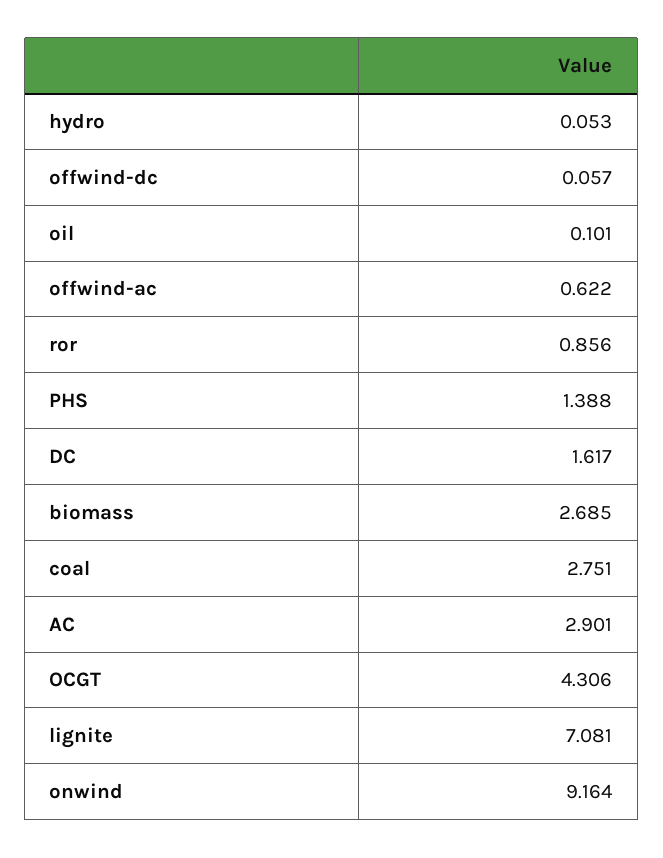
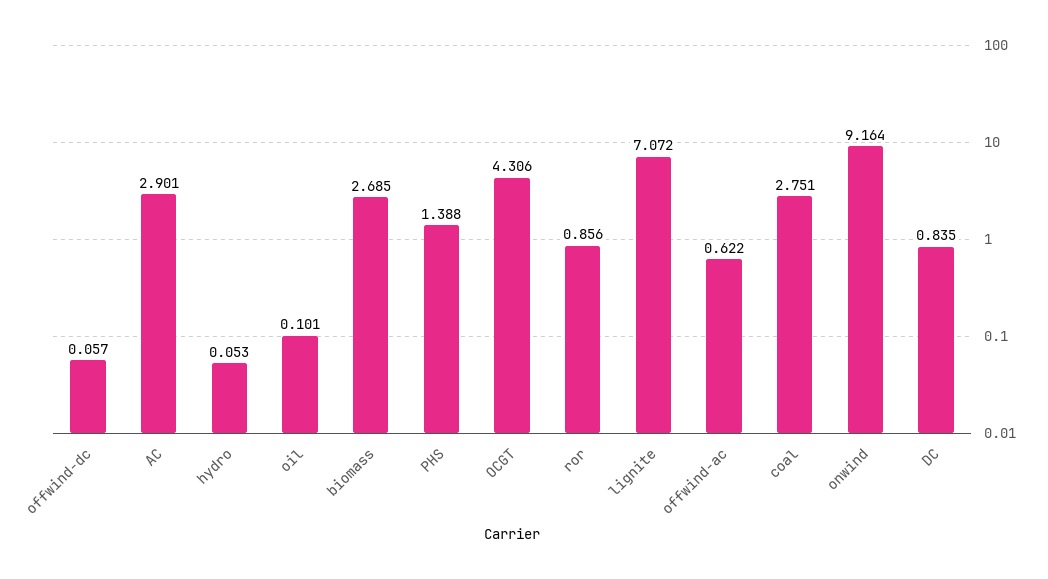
  {
    "hydro": 0.053,
    "offwind-dc": 0.057,
    "oil": 0.101,
    "offwind-ac": 0.622,
    "ror": 0.856,
    "PHS": 1.388,
-   "DC": 1.617,
+   "DC": 0.835,
    "biomass": 2.685,
    "coal": 2.751,
    "AC": 2.901,
    "OCGT": 4.306,
-   "lignite": 7.081,
+   "lignite": 7.072,
    "onwind": 9.164
  }

